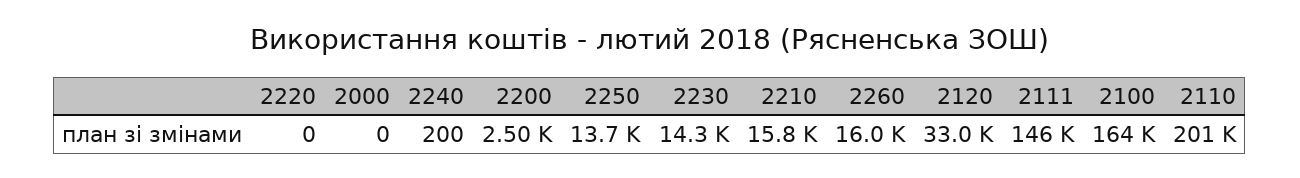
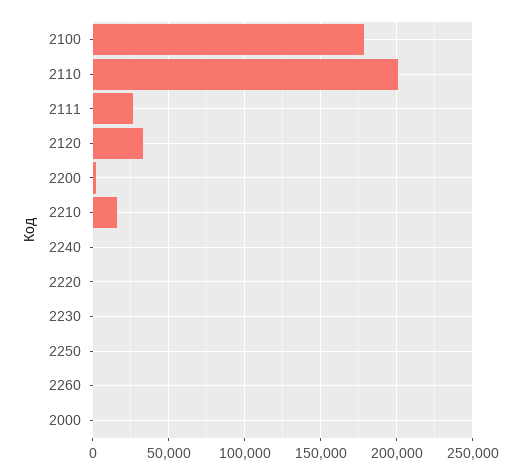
  {
    "2220": 0,
    "2000": 0,
    "2240": 200,
    "2200": 2500,
-   "2250": 13700,
+   "2250": 0,
-   "2230": 14300,
+   "2230": 0,
    "2210": 15800,
-   "2260": 16000,
+   "2260": 0,
    "2120": 33000,
-   "2111": 146000,
+   "2111": 25000,
-   "2100": 164000,
+   "2100": 180000,
    "2110": 201000
  }

